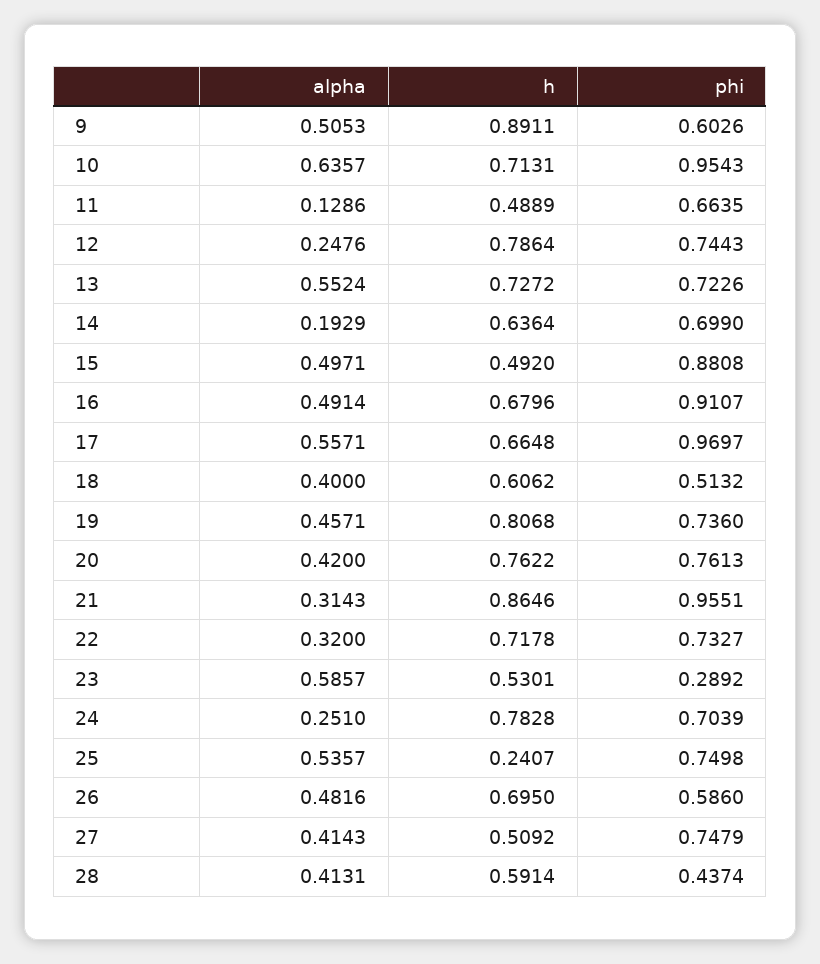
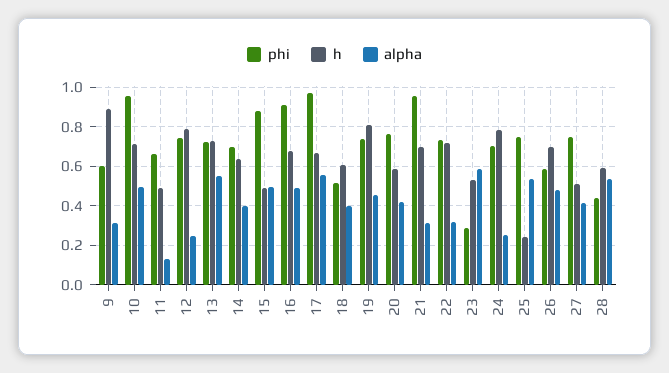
  {
    "alpha": {
-     "9": 0.5053,
+     "9": 0.3,
-     "10": 0.6357,
+     "10": 0.5,
      "11": 0.1286,
      "12": 0.2476,
      "13": 0.5524,
-     "14": 0.1929,
+     "14": 0.4,
      "15": 0.4971,
      "16": 0.4914,
      "17": 0.5571,
      "18": 0.4,
      "19": 0.4571,
      "20": 0.42,
      "21": 0.3143,
      "22": 0.32,
      "23": 0.5857,
      "24": 0.251,
      "25": 0.5357,
      "26": 0.4816,
      "27": 0.4143,
-     "28": 0.4131
+     "28": 0.55
    },
    "h": {
      "9": 0.8911,
      "10": 0.7131,
      "11": 0.4889,
      "12": 0.7864,
      "13": 0.7272,
      "14": 0.6364,
      "15": 0.492,
      "16": 0.6796,
      "17": 0.6648,
      "18": 0.6062,
      "19": 0.8068,
-     "20": 0.7622,
+     "20": 0.6,
-     "21": 0.8646,
+     "21": 0.7,
      "22": 0.7178,
      "23": 0.5301,
      "24": 0.7828,
      "25": 0.2407,
      "26": 0.695,
      "27": 0.5092,
      "28": 0.5914
    },
    "phi": {
      "9": 0.6026,
      "10": 0.9543,
      "11": 0.6635,
      "12": 0.7443,
      "13": 0.7226,
      "14": 0.699,
      "15": 0.8808,
      "16": 0.9107,
      "17": 0.9697,
      "18": 0.5132,
      "19": 0.736,
      "20": 0.7613,
      "21": 0.9551,
      "22": 0.7327,
      "23": 0.2892,
      "24": 0.7039,
      "25": 0.7498,
      "26": 0.586,
      "27": 0.7479,
      "28": 0.4374
    }
  }

